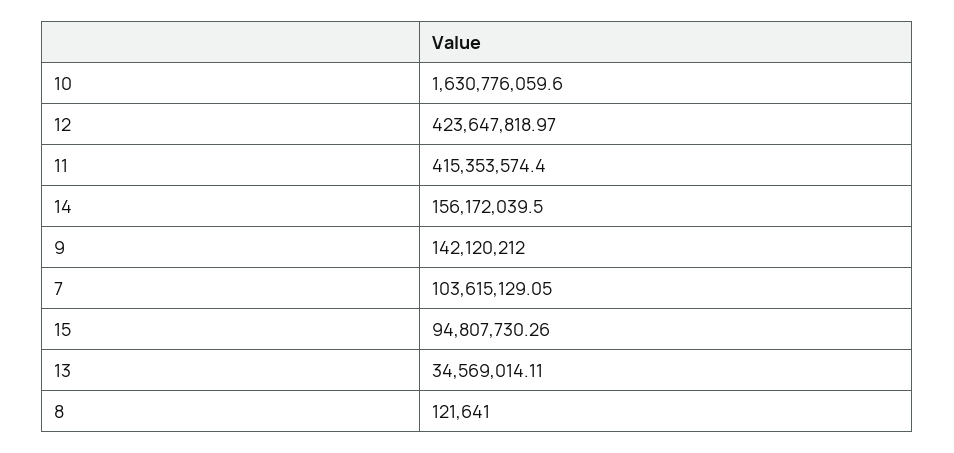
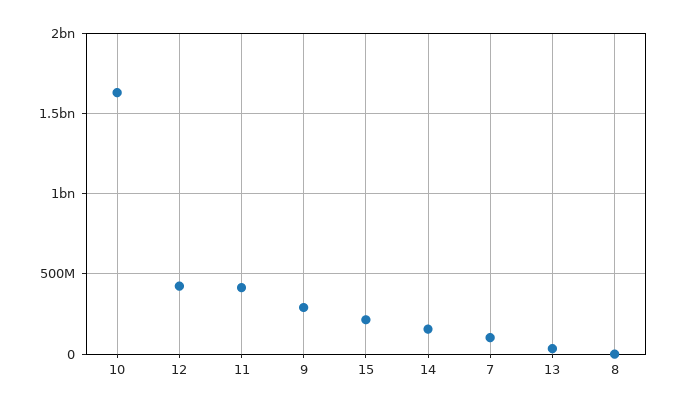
  {
    "10": 1630776059.6,
    "12": 423647818.97,
    "11": 415353574.4,
    "14": 156172039.5,
-   "9": 142120212,
+   "9": 300000000,
    "7": 103615129.05,
-   "15": 94807730.26,
+   "15": 200000000,
    "13": 34569014.11,
    "8": 121641
  }

